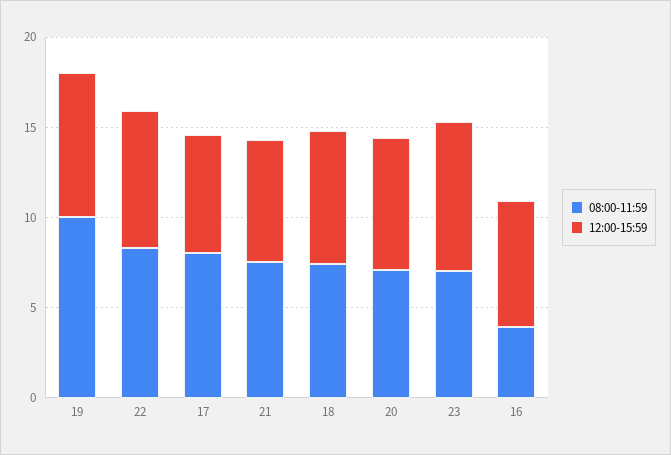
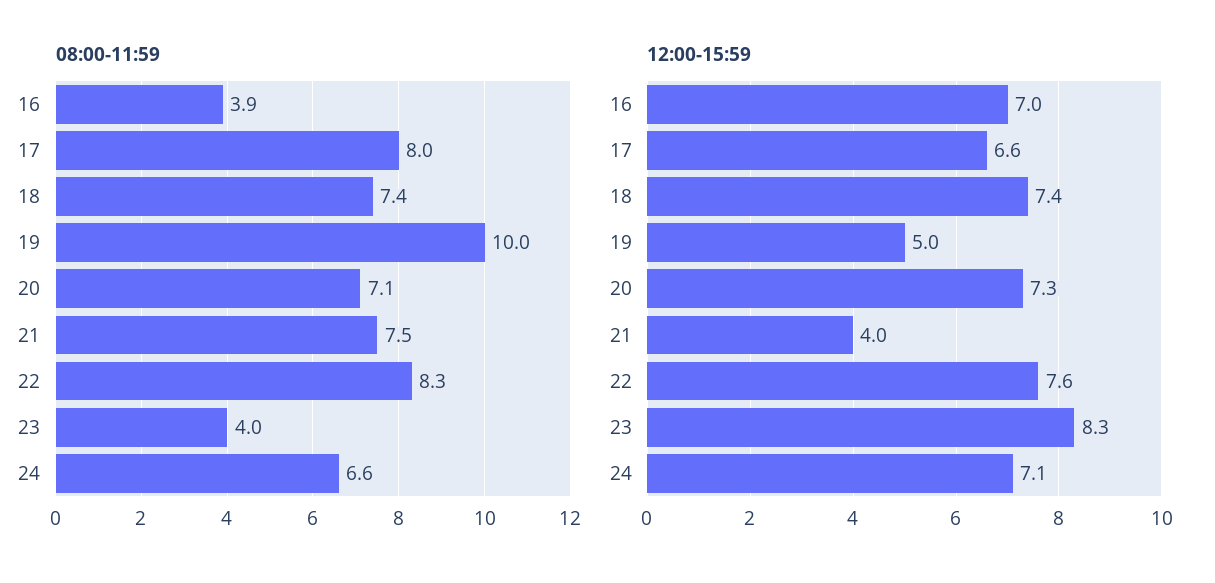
  {
    "08:00-11:59": {
      "19": 10,
      "22": 8.3,
      "17": 8,
      "21": 7.5,
      "18": 7.4,
      "20": 7.1,
-     "23": 7,
+     "23": 4,
-     "16": 3.9
+     "16": 3.9,
+     "24": 6.6
    },
    "12:00-15:59": {
-     "19": 8,
+     "19": 5,
      "22": 7.6,
      "17": 6.6,
-     "21": 7,
+     "21": 4,
      "18": 7.4,
      "20": 7.3,
      "23": 8.3,
-     "16": 7
+     "16": 7,
+     "24": 7.1
    }
  }

